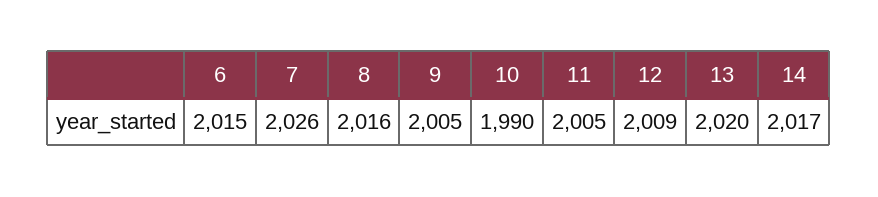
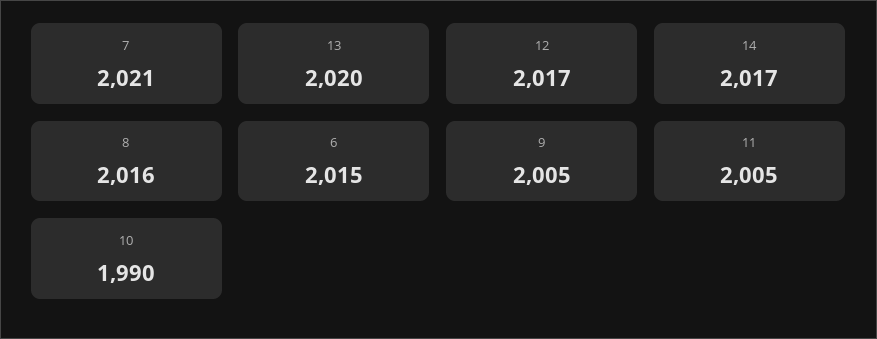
  {
    "6": 2015,
-   "7": 2026,
+   "7": 2021,
    "8": 2016,
    "9": 2005,
    "10": 1990,
    "11": 2005,
-   "12": 2009,
+   "12": 2017,
    "13": 2020,
    "14": 2017
  }

